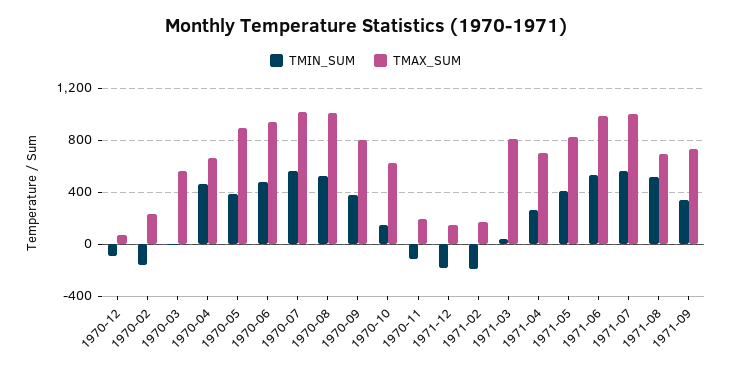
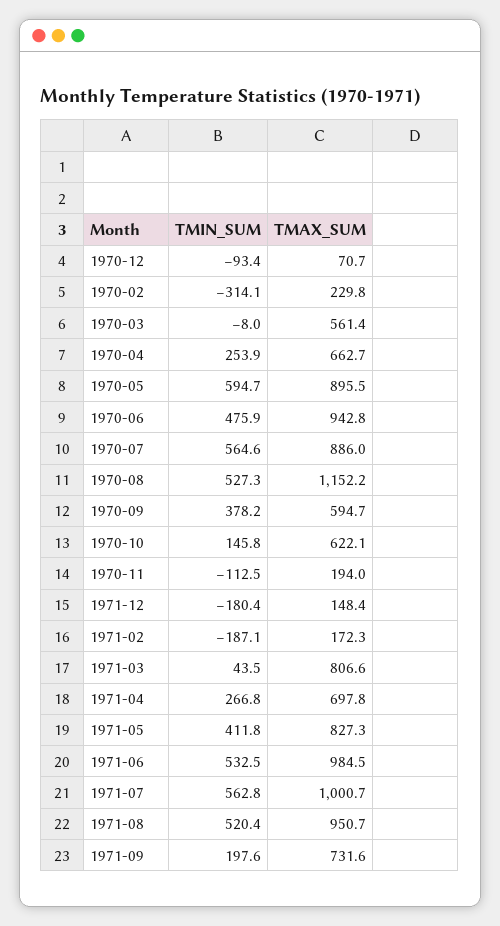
  {
    "TMIN_SUM": {
      "1970-12": -93.4,
-     "1970-02": -150,
+     "1970-02": -314.1,
      "1970-03": -8,
-     "1970-04": 450,
+     "1970-04": 253.9,
-     "1970-05": 400,
+     "1970-05": 594.7,
      "1970-06": 475.9,
      "1970-07": 564.6,
      "1970-08": 527.3,
      "1970-09": 378.2,
      "1970-10": 145.8,
      "1970-11": -112.5,
      "1971-12": -180.4,
      "1971-02": -187.1,
      "1971-03": 43.5,
      "1971-04": 266.8,
      "1971-05": 411.8,
      "1971-06": 532.5,
      "1971-07": 562.8,
      "1971-08": 520.4,
-     "1971-09": 350
+     "1971-09": 197.6
    },
    "TMAX_SUM": {
      "1970-12": 70.7,
      "1970-02": 229.8,
      "1970-03": 561.4,
      "1970-04": 662.7,
      "1970-05": 895.5,
      "1970-06": 942.8,
-     "1970-07": 1000,
+     "1970-07": 886,
-     "1970-08": 1000,
+     "1970-08": 1152.2,
-     "1970-09": 800,
+     "1970-09": 594.7,
      "1970-10": 622.1,
      "1970-11": 194,
      "1971-12": 148.4,
      "1971-02": 172.3,
      "1971-03": 806.6,
      "1971-04": 697.8,
      "1971-05": 827.3,
      "1971-06": 984.5,
      "1971-07": 1000.7,
-     "1971-08": 700,
+     "1971-08": 950.7,
      "1971-09": 731.6
    }
  }

